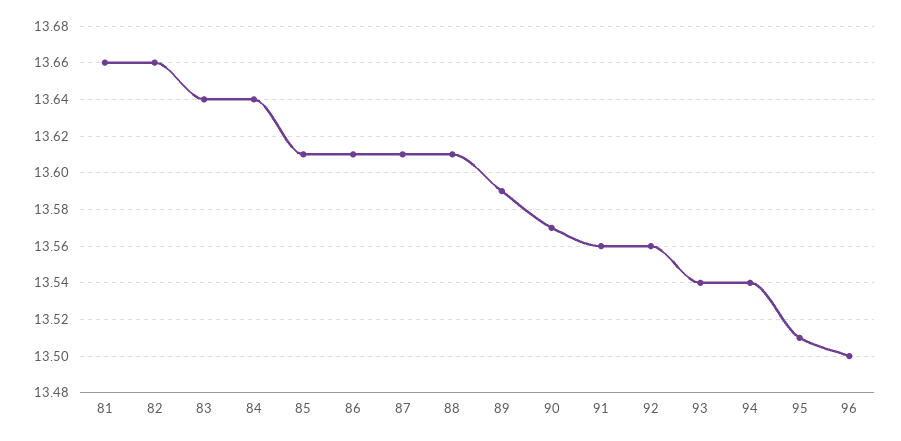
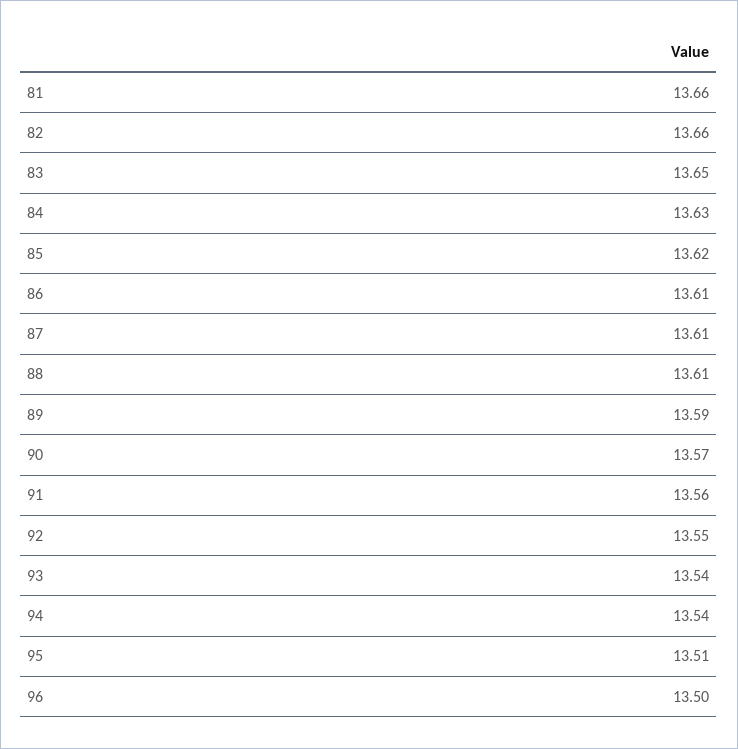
  {
    "81": 13.66,
    "82": 13.66,
-   "83": 13.64,
+   "83": 13.65,
-   "84": 13.64,
+   "84": 13.63,
-   "85": 13.61,
+   "85": 13.62,
    "86": 13.61,
    "87": 13.61,
    "88": 13.61,
    "89": 13.59,
    "90": 13.57,
    "91": 13.56,
-   "92": 13.56,
+   "92": 13.55,
    "93": 13.54,
    "94": 13.54,
    "95": 13.51,
    "96": 13.5
  }

